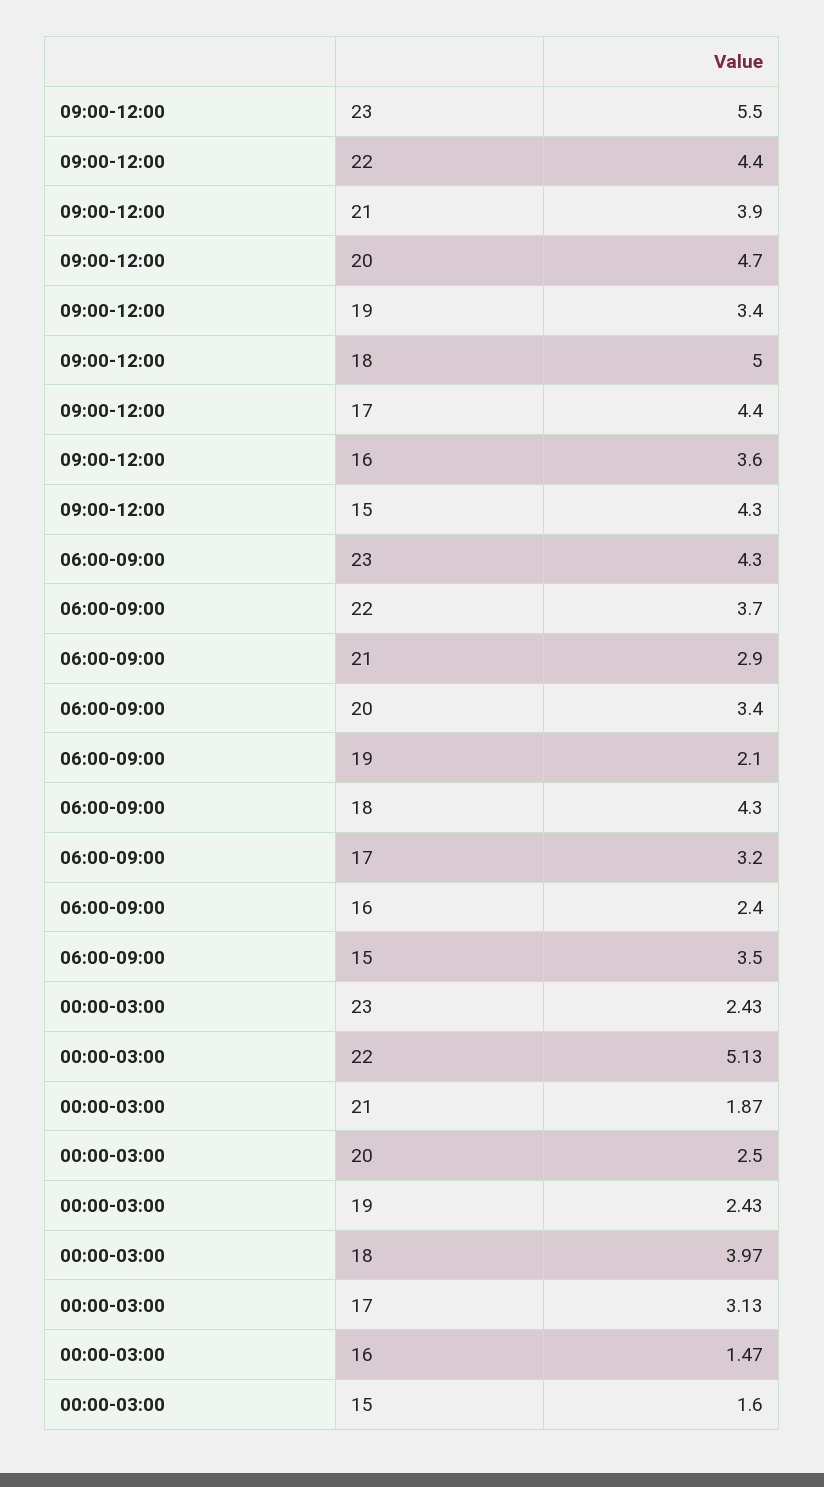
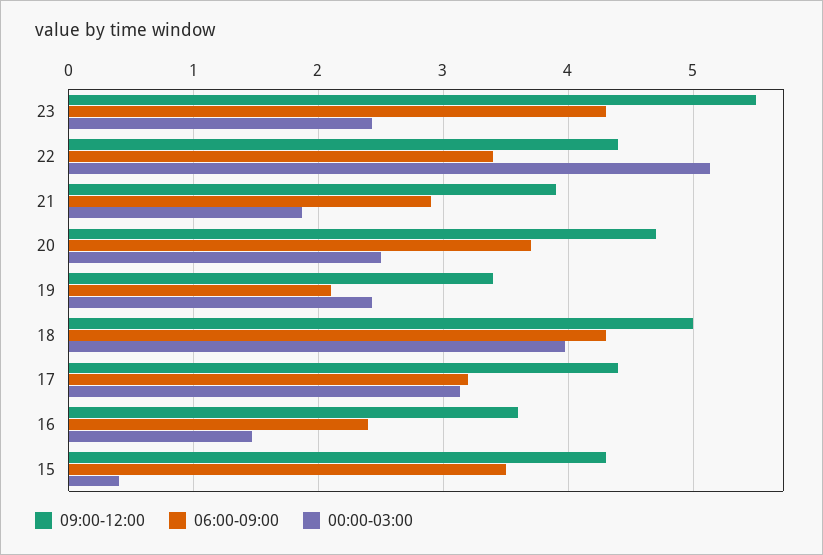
  {
    "09:00-12:00": {
      "23": 5.5,
      "22": 4.4,
      "21": 3.9,
      "20": 4.7,
      "19": 3.4,
      "18": 5,
      "17": 4.4,
      "16": 3.6,
      "15": 4.3
    },
    "06:00-09:00": {
      "23": 4.3,
-     "22": 3.7,
+     "22": 3.4,
      "21": 2.9,
-     "20": 3.4,
+     "20": 3.7,
      "19": 2.1,
      "18": 4.3,
      "17": 3.2,
      "16": 2.4,
      "15": 3.5
    },
    "00:00-03:00": {
      "23": 2.43,
      "22": 5.13,
      "21": 1.87,
      "20": 2.5,
      "19": 2.43,
      "18": 3.97,
      "17": 3.13,
      "16": 1.47,
-     "15": 1.6
+     "15": 0.4
    }
  }

